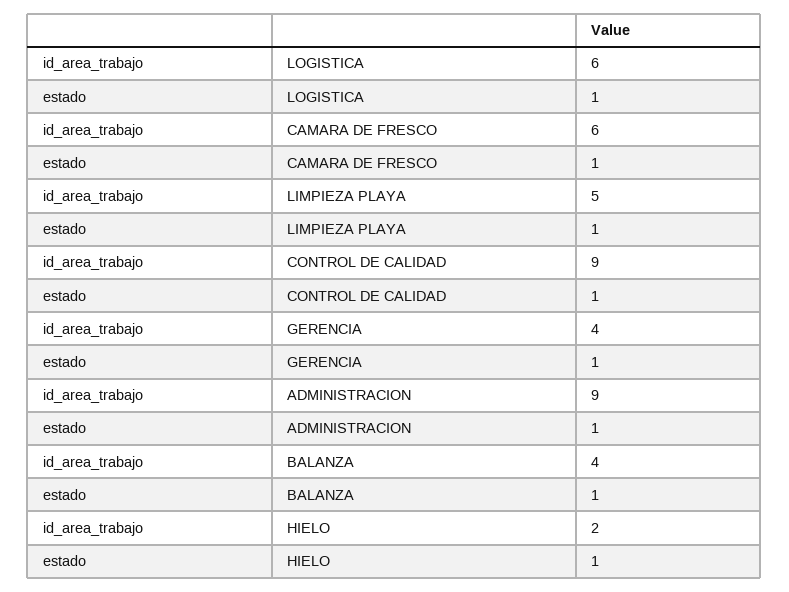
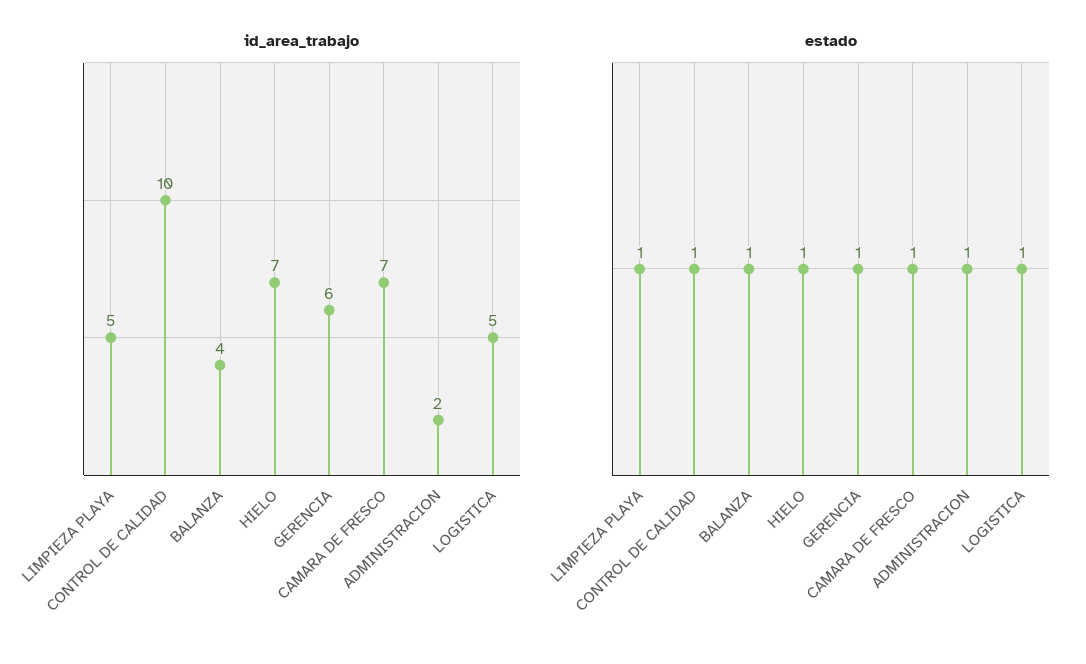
  {
    "id_area_trabajo": {
-     "LOGISTICA": 6,
+     "LOGISTICA": 5,
-     "CAMARA DE FRESCO": 6,
+     "CAMARA DE FRESCO": 7,
      "LIMPIEZA PLAYA": 5,
-     "CONTROL DE CALIDAD": 9,
+     "CONTROL DE CALIDAD": 10,
-     "GERENCIA": 4,
+     "GERENCIA": 6,
-     "ADMINISTRACION": 9,
+     "ADMINISTRACION": 2,
      "BALANZA": 4,
-     "HIELO": 2
+     "HIELO": 7
    },
    "estado": {
      "LOGISTICA": 1,
      "CAMARA DE FRESCO": 1,
      "LIMPIEZA PLAYA": 1,
      "CONTROL DE CALIDAD": 1,
      "GERENCIA": 1,
      "ADMINISTRACION": 1,
      "BALANZA": 1,
      "HIELO": 1
    }
  }

